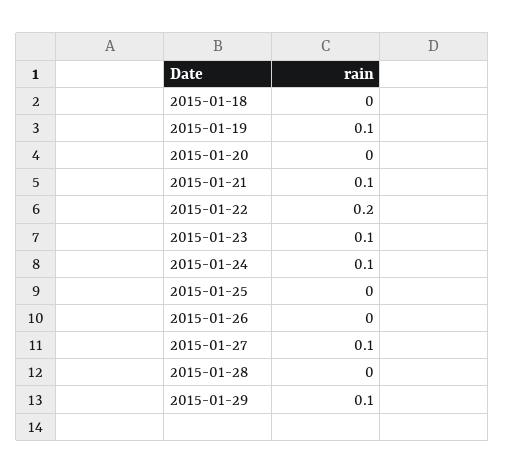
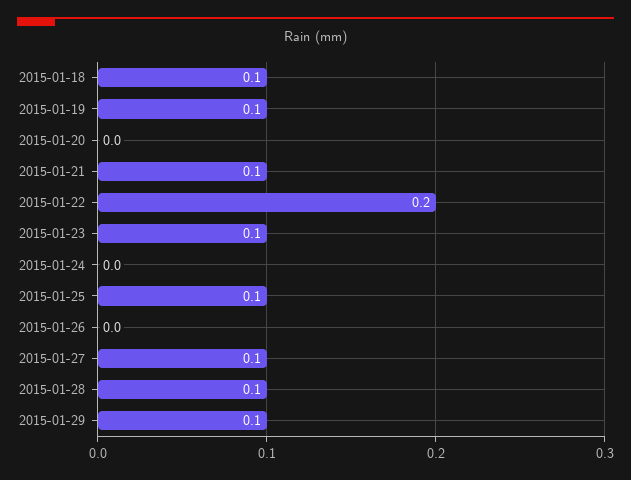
  {
-   "2015-01-18": 0,
+   "2015-01-18": 0.1,
    "2015-01-19": 0.1,
    "2015-01-20": 0,
    "2015-01-21": 0.1,
    "2015-01-22": 0.2,
    "2015-01-23": 0.1,
-   "2015-01-24": 0.1,
+   "2015-01-24": 0,
-   "2015-01-25": 0,
+   "2015-01-25": 0.1,
    "2015-01-26": 0,
    "2015-01-27": 0.1,
-   "2015-01-28": 0,
+   "2015-01-28": 0.1,
    "2015-01-29": 0.1
  }

